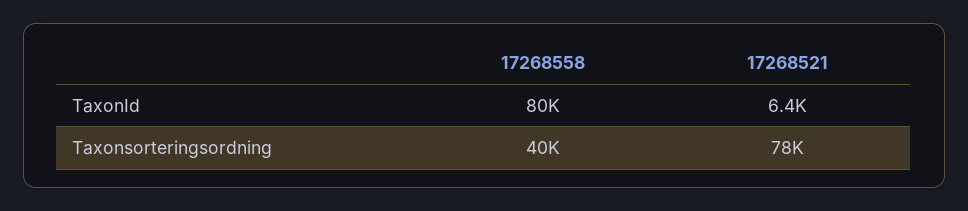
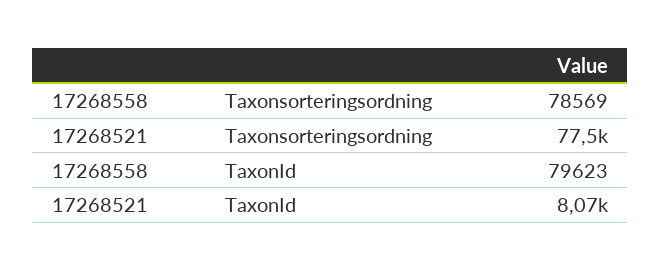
  {
    "17268558": {
      "TaxonId": 79623,
-     "Taxonsorteringsordning": 40000
+     "Taxonsorteringsordning": 78569
    },
    "17268521": {
-     "TaxonId": 6400,
+     "TaxonId": 8070,
      "Taxonsorteringsordning": 77500
    }
  }

